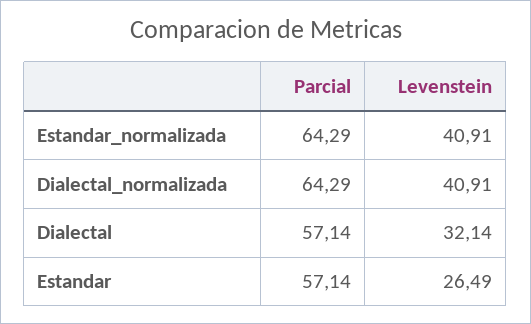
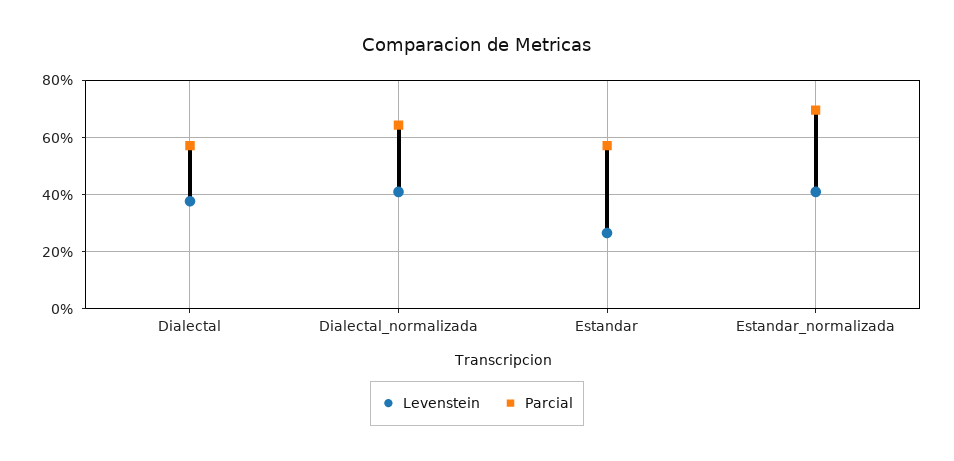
  {
    "Parcial": {
-     "Estandar_normalizada": 64.29,
+     "Estandar_normalizada": 70,
      "Dialectal_normalizada": 64.29,
      "Dialectal": 57.14,
      "Estandar": 57.14
    },
    "Levenstein": {
      "Estandar_normalizada": 40.91,
      "Dialectal_normalizada": 40.91,
-     "Dialectal": 32.14,
+     "Dialectal": 37.5,
      "Estandar": 26.49
    }
  }

